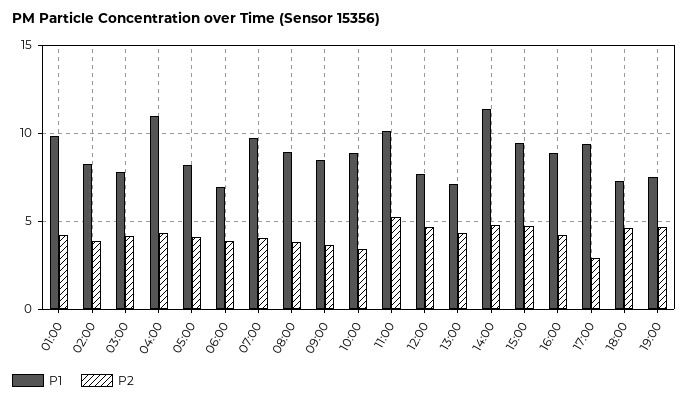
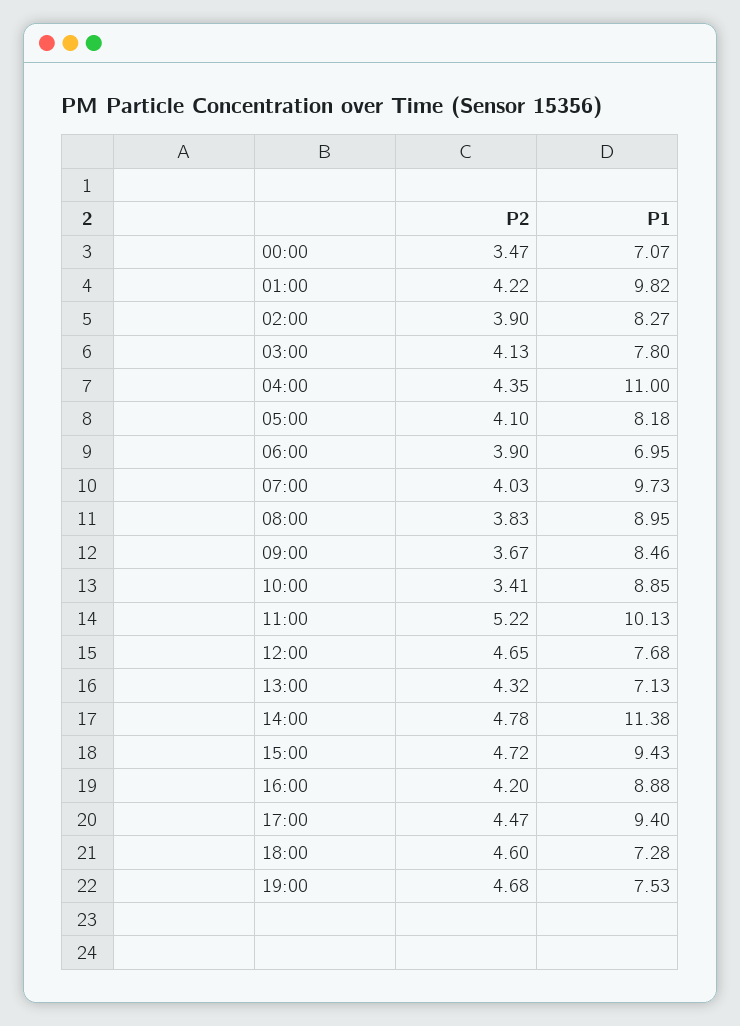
  {
    "P1": {
      "01:00": 9.82,
      "02:00": 8.27,
      "03:00": 7.8,
      "04:00": 11,
      "05:00": 8.18,
      "06:00": 6.95,
      "07:00": 9.73,
      "08:00": 8.95,
      "09:00": 8.46,
      "10:00": 8.85,
      "11:00": 10.13,
      "12:00": 7.68,
      "13:00": 7.13,
      "14:00": 11.38,
      "15:00": 9.43,
      "16:00": 8.88,
      "17:00": 9.4,
      "18:00": 7.28,
-     "19:00": 7.53
+     "19:00": 7.53,
+     "00:00": 7.07
    },
    "P2": {
      "01:00": 4.22,
      "02:00": 3.9,
      "03:00": 4.13,
      "04:00": 4.35,
      "05:00": 4.1,
      "06:00": 3.9,
      "07:00": 4.03,
      "08:00": 3.83,
      "09:00": 3.67,
      "10:00": 3.41,
      "11:00": 5.22,
      "12:00": 4.65,
      "13:00": 4.32,
      "14:00": 4.78,
      "15:00": 4.72,
      "16:00": 4.2,
-     "17:00": 3,
+     "17:00": 4.47,
      "18:00": 4.6,
-     "19:00": 4.68
+     "19:00": 4.68,
+     "00:00": 3.47
    }
  }

